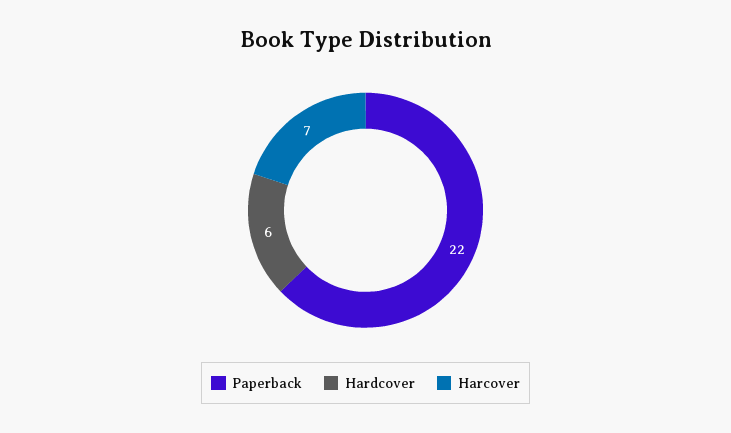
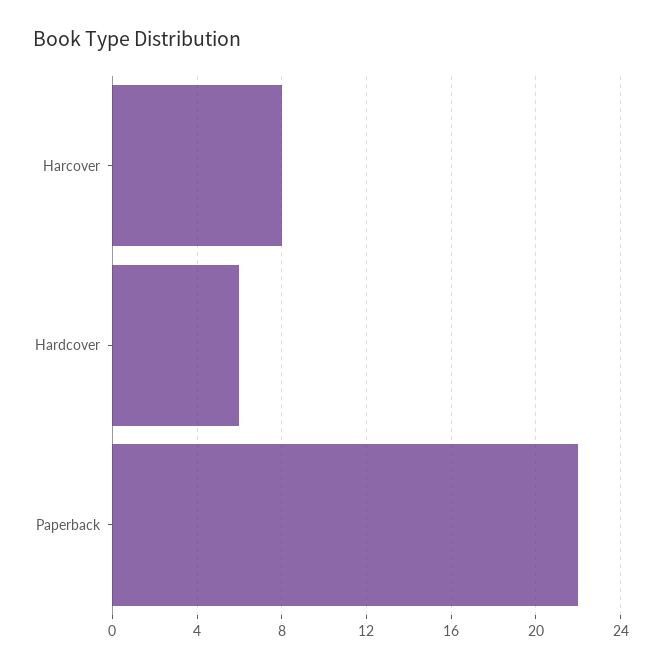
  {
    "Paperback": 22,
    "Hardcover": 6,
-   "Harcover": 7
+   "Harcover": 8
  }

